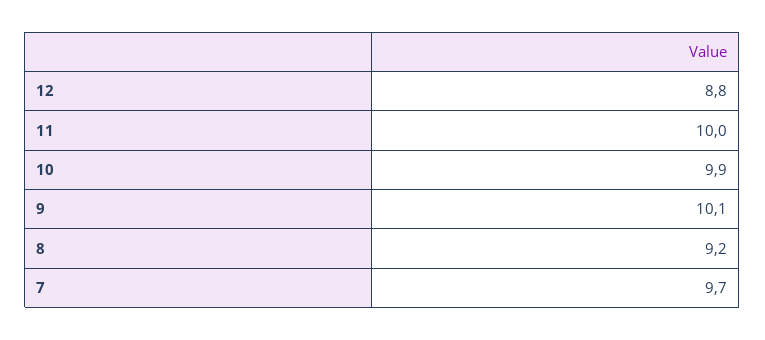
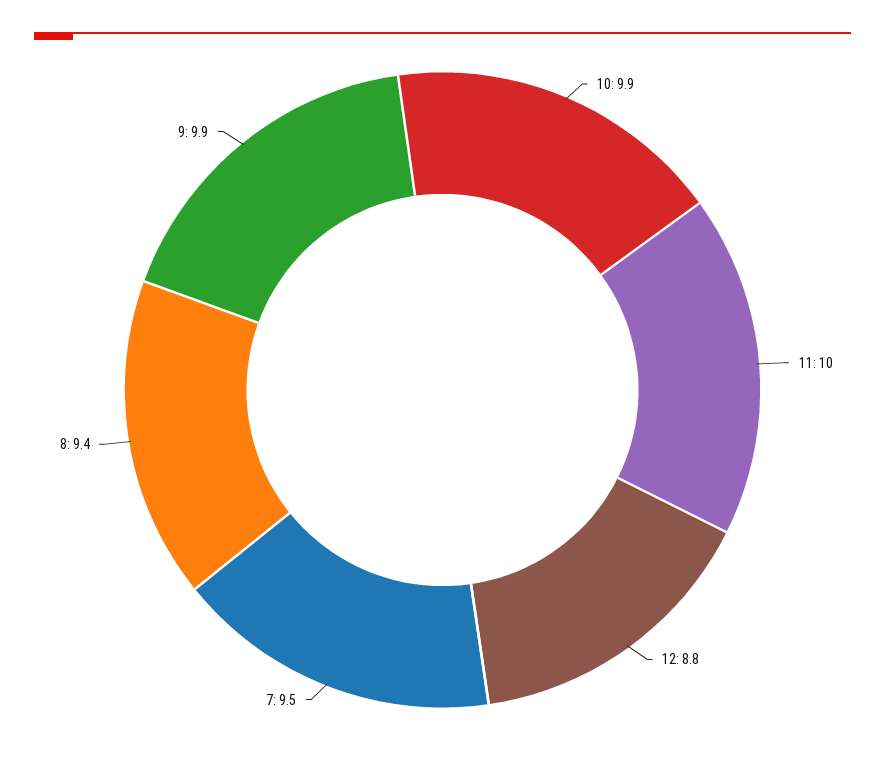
  {
    "12": 8.8,
    "11": 10,
    "10": 9.9,
-   "9": 10.1,
+   "9": 9.9,
-   "8": 9.2,
+   "8": 9.4,
-   "7": 9.7
+   "7": 9.5
  }

